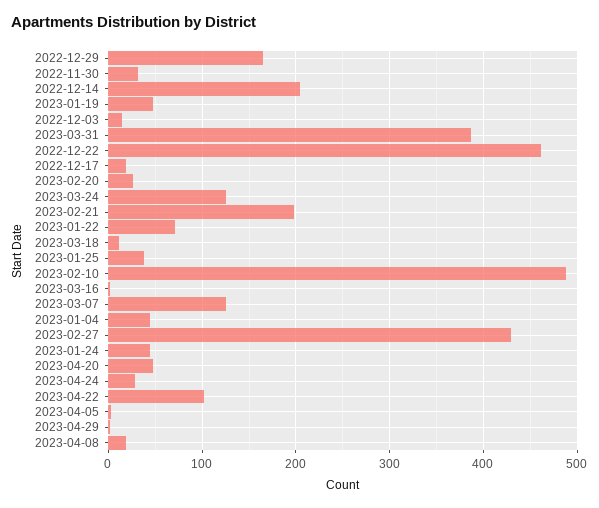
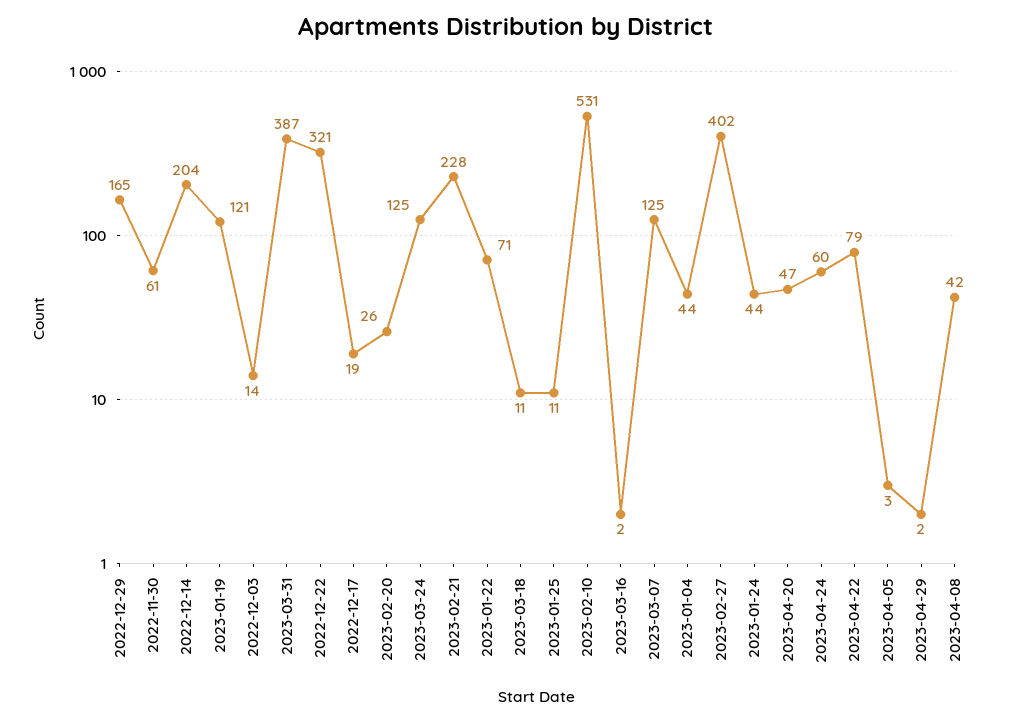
  {
    "2022-12-29": 165,
-   "2022-11-30": 30,
+   "2022-11-30": 61,
    "2022-12-14": 204,
-   "2023-01-19": 50,
+   "2023-01-19": 121,
    "2022-12-03": 14,
    "2023-03-31": 387,
-   "2022-12-22": 460,
+   "2022-12-22": 321,
    "2022-12-17": 19,
    "2023-02-20": 26,
    "2023-03-24": 125,
-   "2023-02-21": 200,
+   "2023-02-21": 228,
    "2023-01-22": 71,
    "2023-03-18": 11,
-   "2023-01-25": 40,
+   "2023-01-25": 11,
-   "2023-02-10": 490,
+   "2023-02-10": 531,
    "2023-03-16": 2,
    "2023-03-07": 125,
    "2023-01-04": 44,
-   "2023-02-27": 430,
+   "2023-02-27": 402,
    "2023-01-24": 44,
    "2023-04-20": 47,
-   "2023-04-24": 30,
+   "2023-04-24": 60,
-   "2023-04-22": 100,
+   "2023-04-22": 79,
    "2023-04-05": 3,
    "2023-04-29": 2,
-   "2023-04-08": 20
+   "2023-04-08": 42
  }

